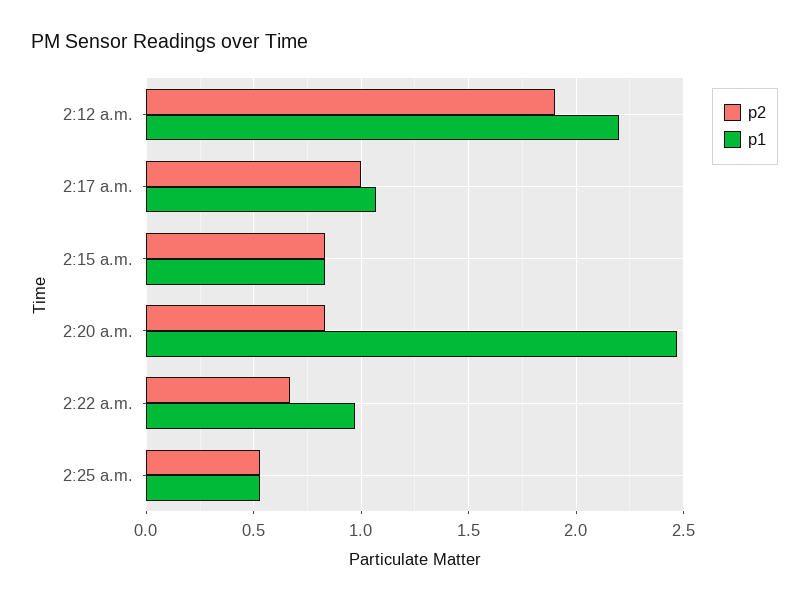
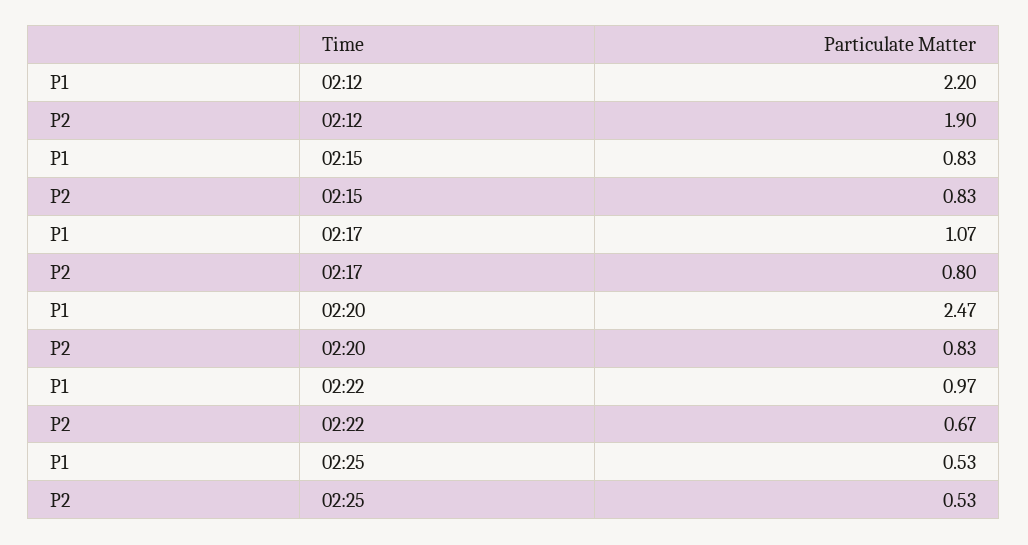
  {
    "p2": {
      "2:12 a.m.": 1.9,
-     "2:17 a.m.": 1,
+     "2:17 a.m.": 0.8,
      "2:15 a.m.": 0.83,
      "2:20 a.m.": 0.83,
      "2:22 a.m.": 0.67,
      "2:25 a.m.": 0.53
    },
    "p1": {
      "2:12 a.m.": 2.2,
      "2:17 a.m.": 1.07,
      "2:15 a.m.": 0.83,
      "2:20 a.m.": 2.47,
      "2:22 a.m.": 0.97,
      "2:25 a.m.": 0.53
    }
  }

